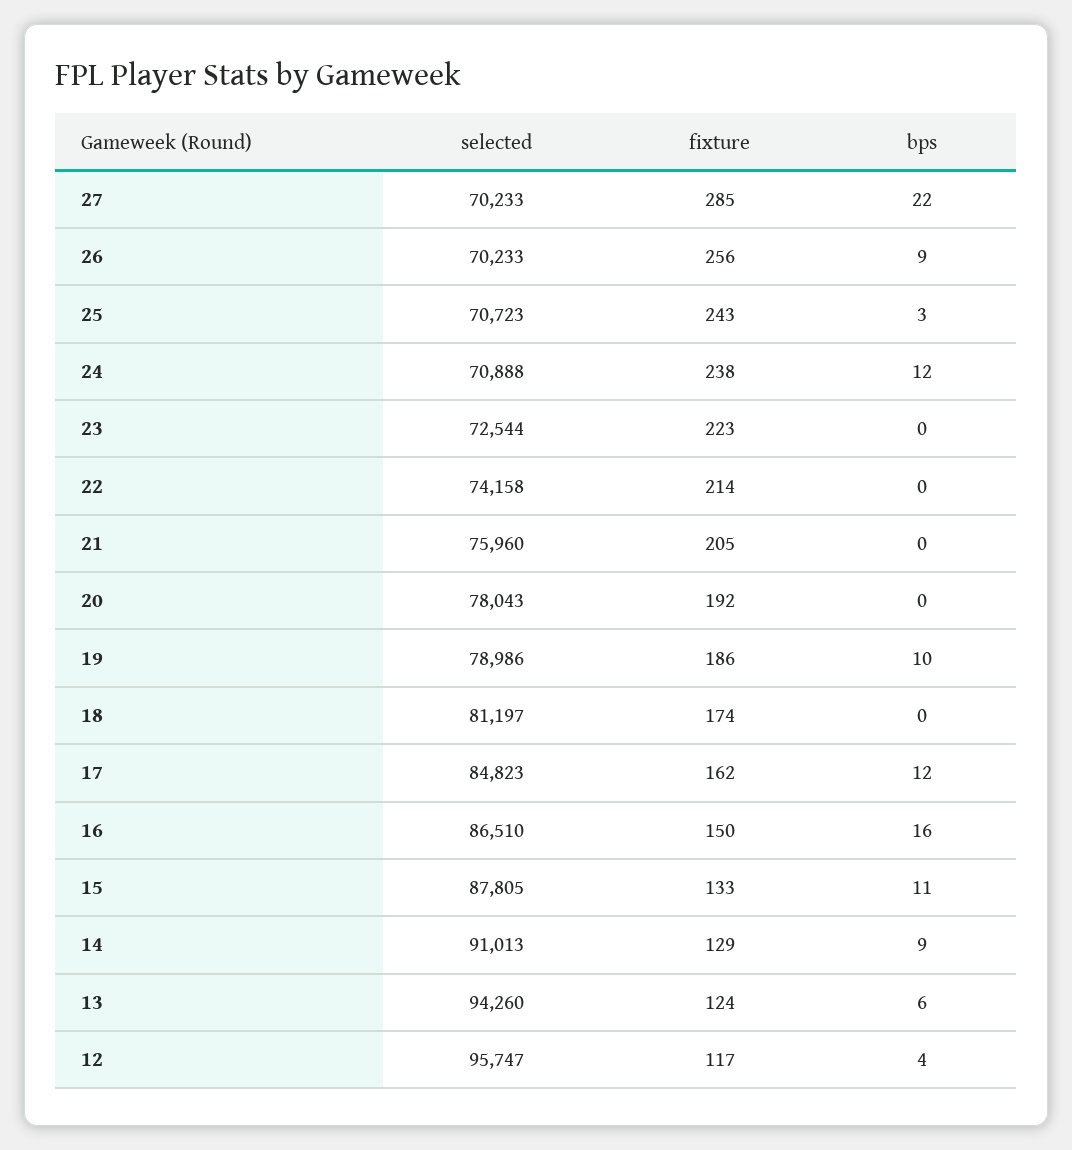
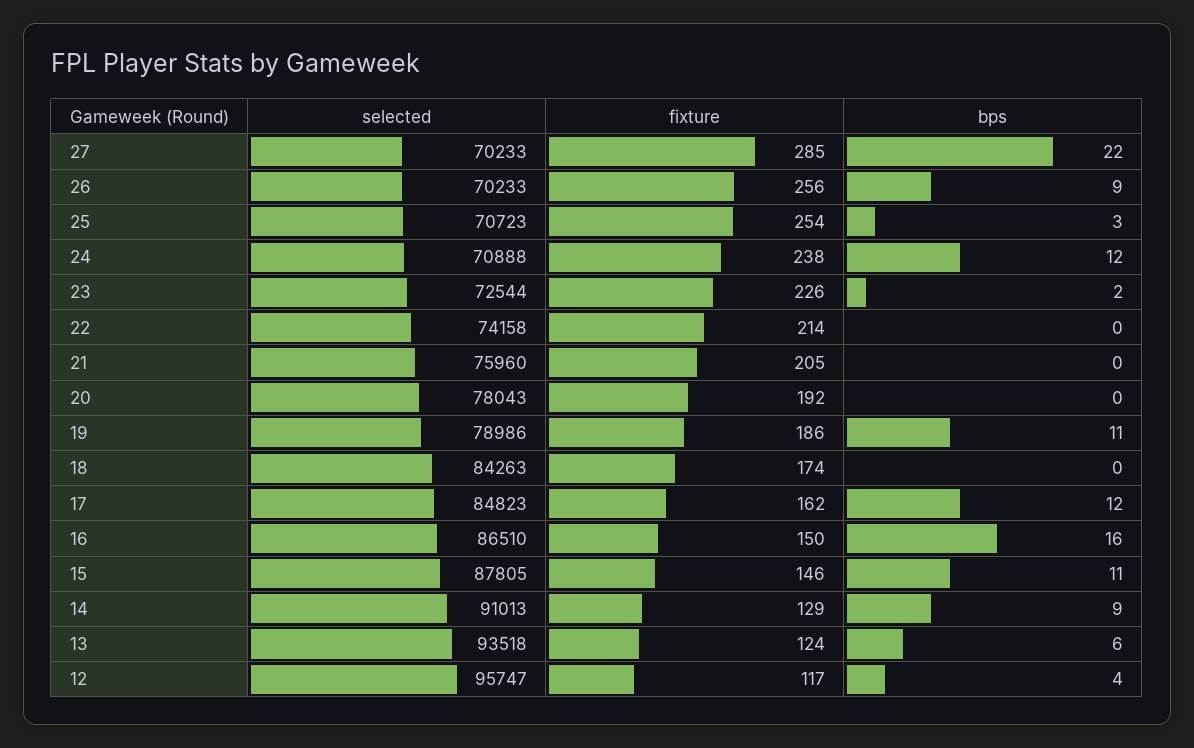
  {
    "selected": {
      "27": 70233,
      "26": 70233,
      "25": 70723,
      "24": 70888,
      "23": 72544,
      "22": 74158,
      "21": 75960,
      "20": 78043,
      "19": 78986,
-     "18": 81197,
+     "18": 84263,
      "17": 84823,
      "16": 86510,
      "15": 87805,
      "14": 91013,
-     "13": 94260,
+     "13": 93518,
      "12": 95747
    },
    "fixture": {
      "27": 285,
      "26": 256,
-     "25": 243,
+     "25": 254,
      "24": 238,
-     "23": 223,
+     "23": 226,
      "22": 214,
      "21": 205,
      "20": 192,
      "19": 186,
      "18": 174,
      "17": 162,
      "16": 150,
-     "15": 133,
+     "15": 146,
      "14": 129,
      "13": 124,
      "12": 117
    },
    "bps": {
      "27": 22,
      "26": 9,
      "25": 3,
      "24": 12,
-     "23": 0,
+     "23": 2,
      "22": 0,
      "21": 0,
      "20": 0,
-     "19": 10,
+     "19": 11,
      "18": 0,
      "17": 12,
      "16": 16,
      "15": 11,
      "14": 9,
      "13": 6,
      "12": 4
    }
  }

